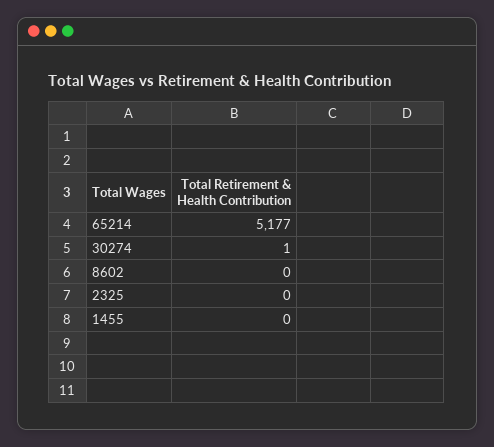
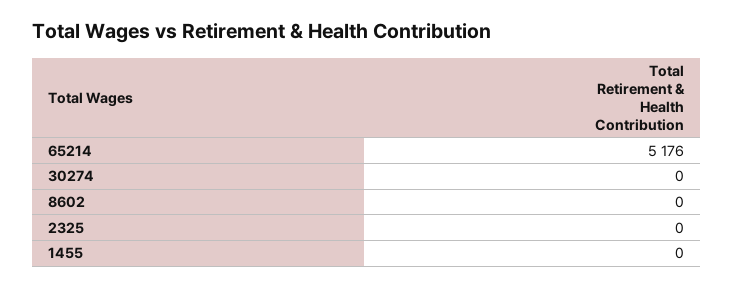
  {
-   "65214": 5177,
+   "65214": 5176,
-   "30274": 1,
+   "30274": 0,
    "8602": 0,
    "2325": 0,
    "1455": 0
  }

